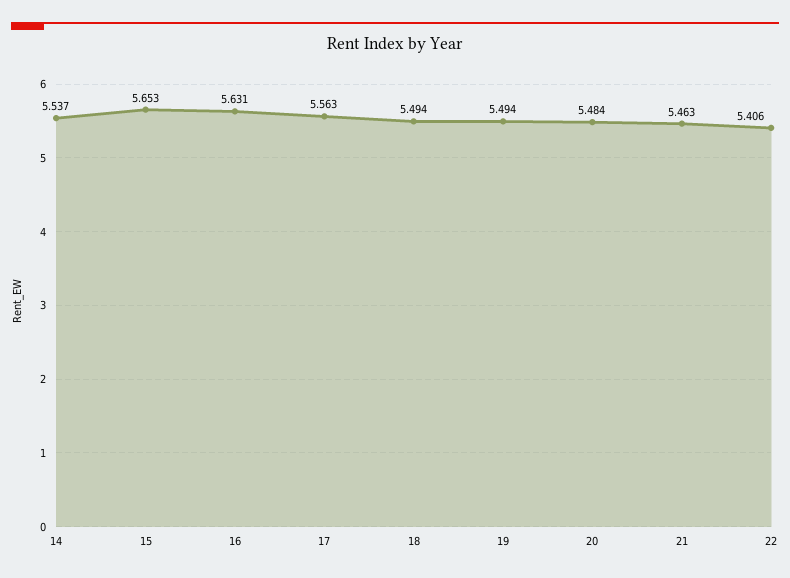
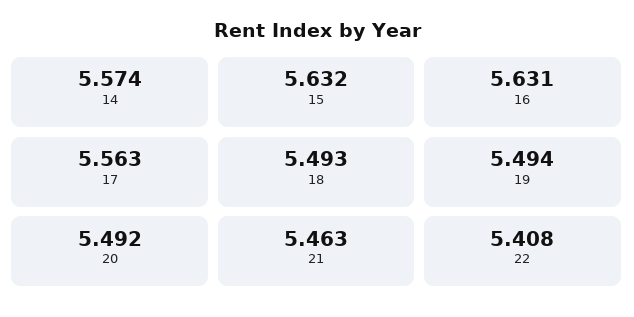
  {
-   "14": 5.537,
+   "14": 5.574,
-   "15": 5.653,
+   "15": 5.632,
    "16": 5.631,
    "17": 5.563,
-   "18": 5.494,
+   "18": 5.493,
    "19": 5.494,
-   "20": 5.484,
+   "20": 5.492,
    "21": 5.463,
-   "22": 5.406
+   "22": 5.408
  }

